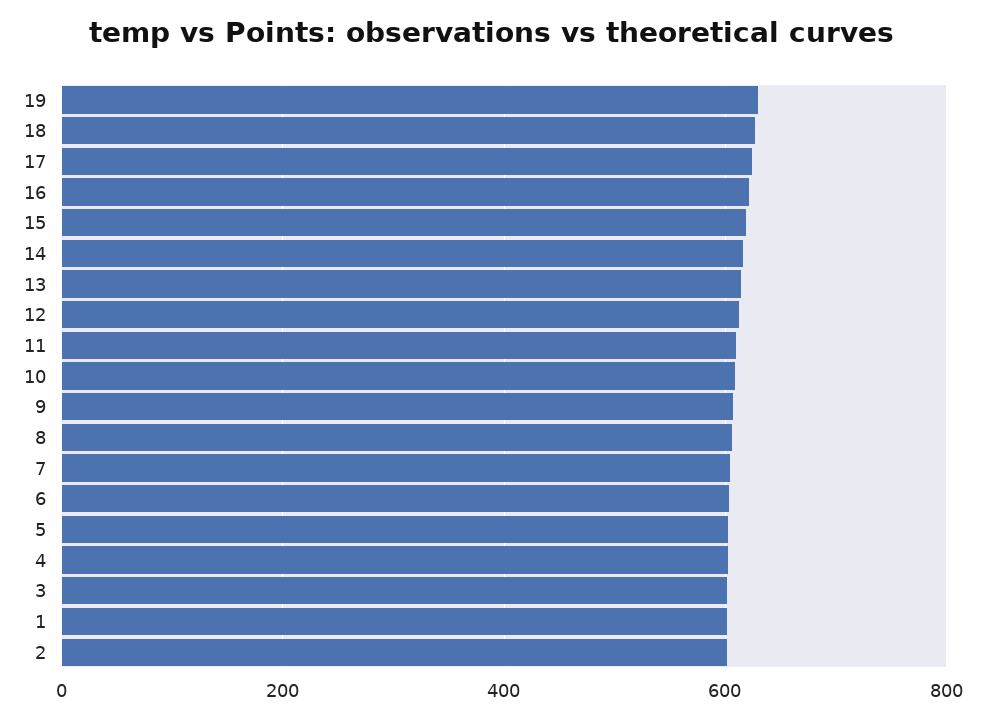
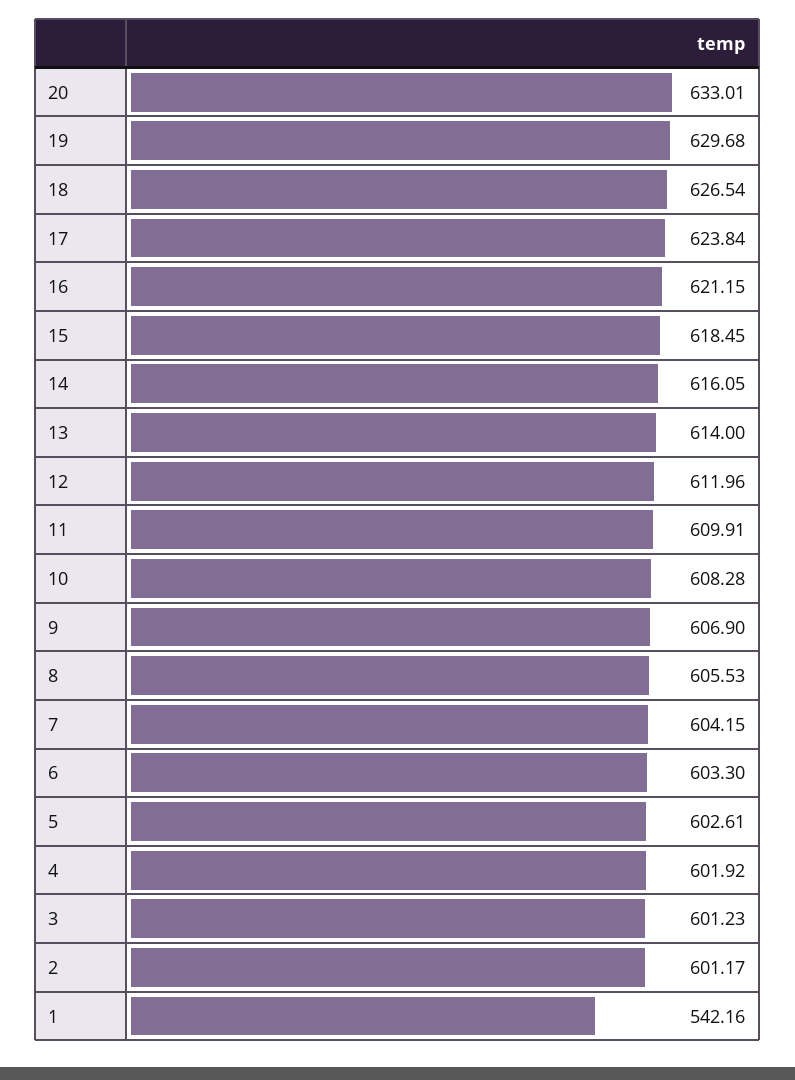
  {
    "19": 629.68,
    "18": 626.54,
    "17": 623.84,
    "16": 621.15,
    "15": 618.45,
    "14": 616.05,
    "13": 614,
    "12": 611.96,
    "11": 609.91,
    "10": 608.28,
    "9": 606.9,
    "8": 605.53,
    "7": 604.15,
    "6": 603.3,
    "5": 602.61,
    "4": 601.92,
    "3": 601.23,
-   "1": 600,
+   "1": 542.16,
-   "2": 601.17
+   "2": 601.17,
+   "20": 633.01
  }

